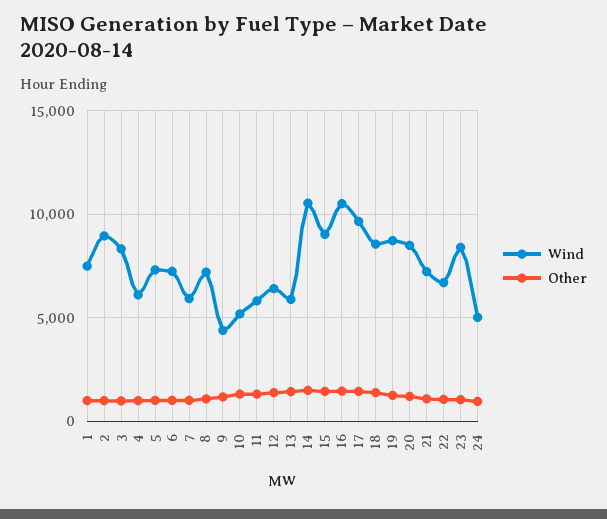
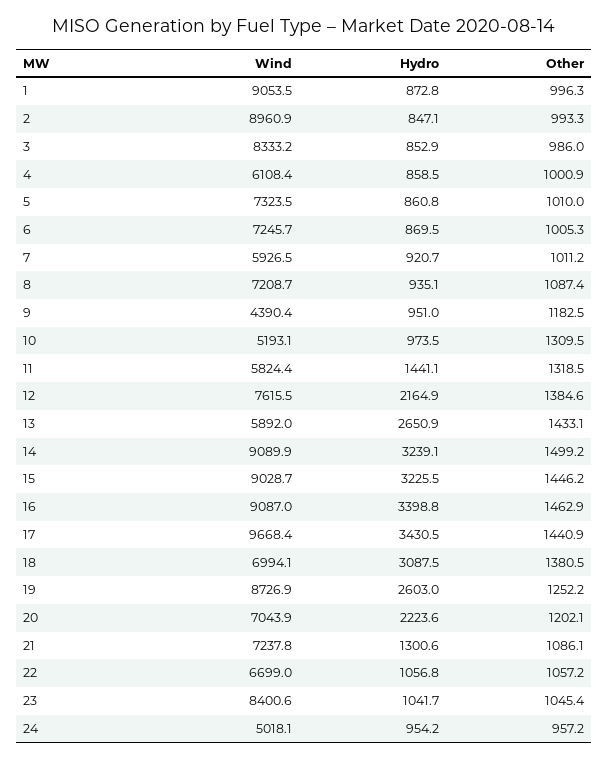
  {
    "Wind": {
-     "1": 7500,
+     "1": 9053.5,
      "2": 8960.9,
      "3": 8333.2,
      "4": 6108.4,
      "5": 7323.5,
      "6": 7245.7,
      "7": 5926.5,
      "8": 7208.7,
      "9": 4390.4,
      "10": 5193.1,
      "11": 5824.4,
-     "12": 6500,
+     "12": 7615.5,
      "13": 5892,
-     "14": 10500,
+     "14": 9089.9,
      "15": 9028.7,
-     "16": 10500,
+     "16": 9087,
      "17": 9668.4,
-     "18": 8500,
+     "18": 6994.1,
      "19": 8726.9,
-     "20": 8500,
+     "20": 7043.9,
      "21": 7237.8,
      "22": 6699,
      "23": 8400.6,
      "24": 5018.1
    },
    "Other": {
      "1": 996.3,
      "2": 993.3,
      "3": 986,
      "4": 1000.9,
      "5": 1010,
      "6": 1005.3,
      "7": 1011.2,
      "8": 1087.4,
      "9": 1182.5,
      "10": 1309.5,
      "11": 1318.5,
      "12": 1384.6,
      "13": 1433.1,
      "14": 1499.2,
      "15": 1446.2,
      "16": 1462.9,
      "17": 1440.9,
      "18": 1380.5,
      "19": 1252.2,
      "20": 1202.1,
      "21": 1086.1,
      "22": 1057.2,
      "23": 1045.4,
      "24": 957.2
-   }
+   },
+   "Hydro": {
+     "1": 872.8,
+     "2": 847.1,
+     "3": 852.9,
+     "4": 858.5,
+     "5": 860.8,
+     "6": 869.5,
+     "7": 920.7,
+     "8": 935.1,
+     "9": 951,
+     "10": 973.5,
+     "11": 1441.1,
+     "12": 2164.9,
+     "13": 2650.9,
+     "14": 3239.1,
+     "15": 3225.5,
+     "16": 3398.8,
+     "17": 3430.5,
+     "18": 3087.5,
+     "19": 2603,
+     "20": 2223.6,
+     "21": 1300.6,
+     "22": 1056.8,
+     "23": 1041.7,
+     "24": 954.2
+   }
  }

